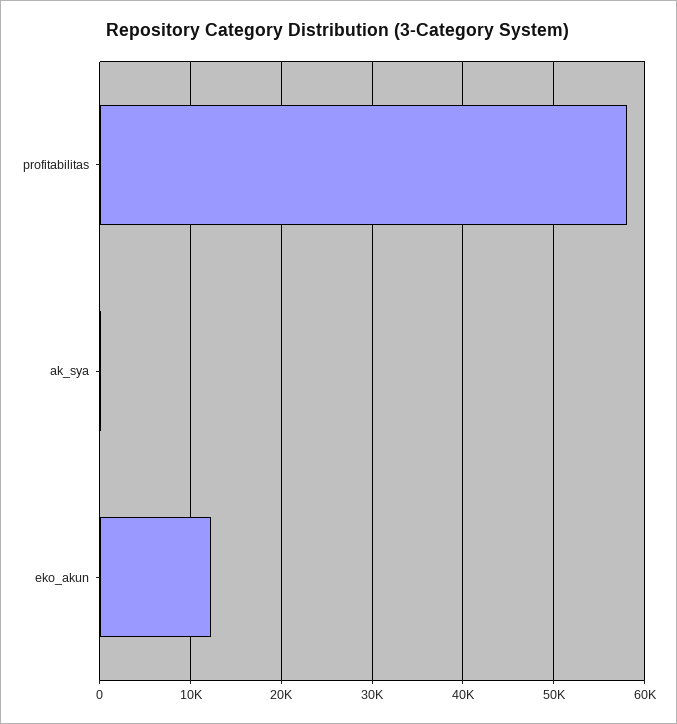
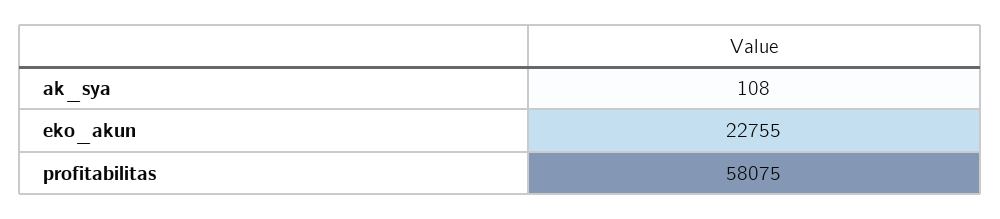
  {
    "profitabilitas": 58075,
    "ak_sya": 108,
-   "eko_akun": 12000
+   "eko_akun": 22755
  }

